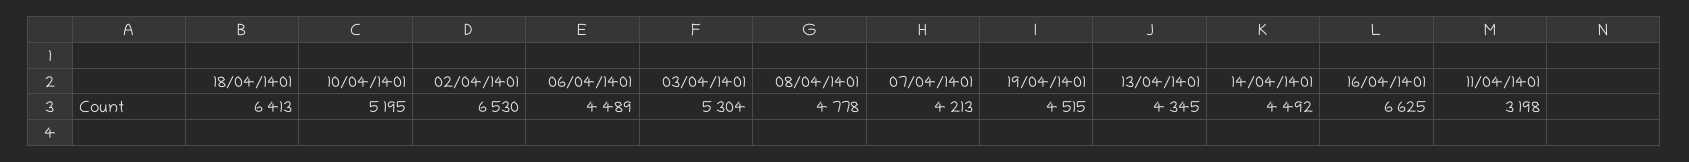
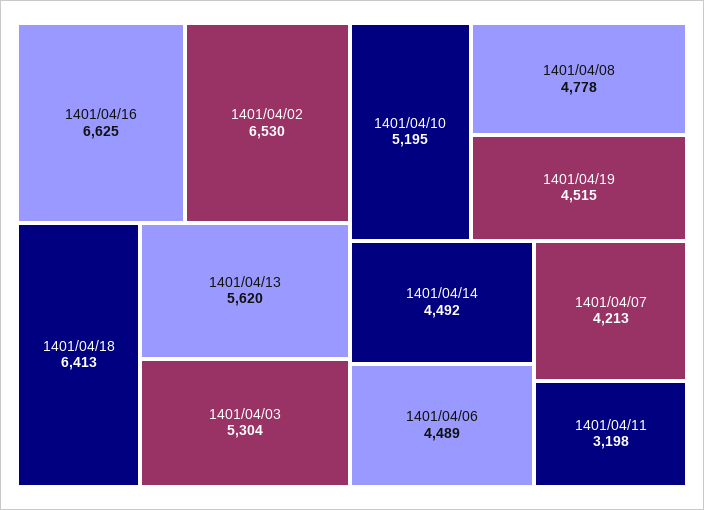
  {
    "18/04/1401": 6413,
    "10/04/1401": 5195,
    "02/04/1401": 6530,
    "06/04/1401": 4489,
    "03/04/1401": 5304,
    "08/04/1401": 4778,
    "07/04/1401": 4213,
    "19/04/1401": 4515,
-   "13/04/1401": 4345,
+   "13/04/1401": 5620,
    "14/04/1401": 4492,
    "16/04/1401": 6625,
    "11/04/1401": 3198
  }

